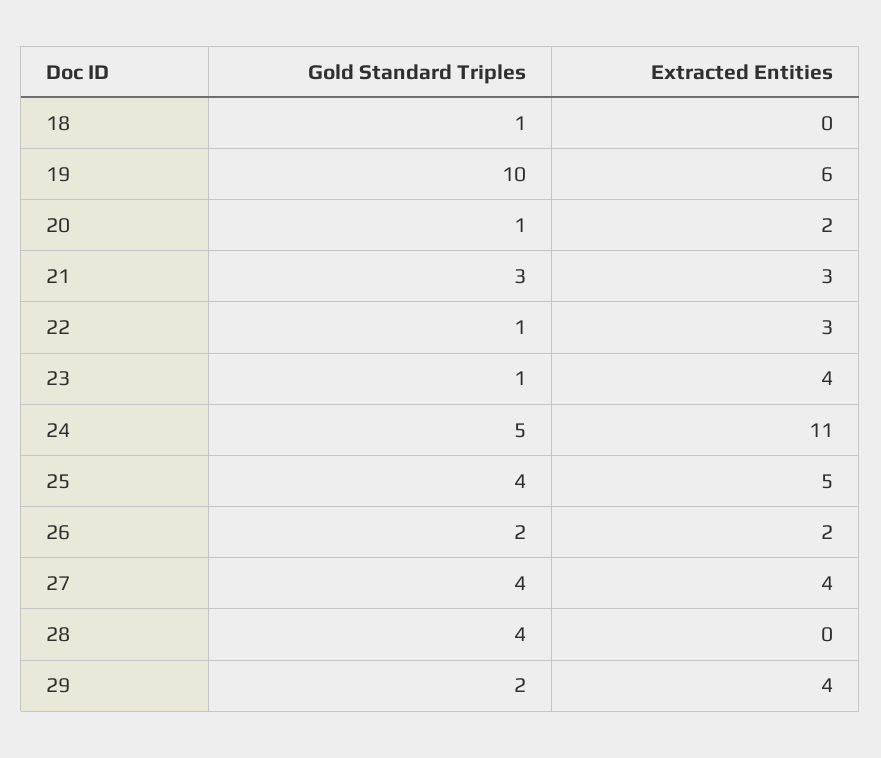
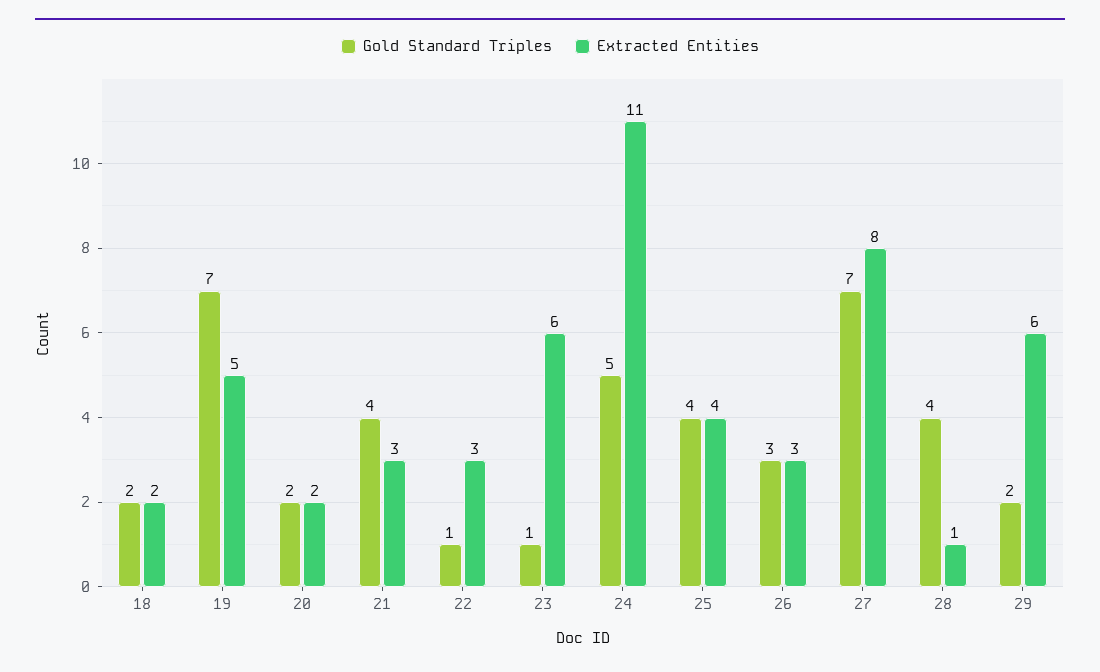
  {
    "Gold Standard Triples": {
-     "18": 1,
+     "18": 2,
-     "19": 10,
+     "19": 7,
-     "20": 1,
+     "20": 2,
-     "21": 3,
+     "21": 4,
      "22": 1,
      "23": 1,
      "24": 5,
      "25": 4,
-     "26": 2,
+     "26": 3,
-     "27": 4,
+     "27": 7,
      "28": 4,
      "29": 2
    },
    "Extracted Entities": {
-     "18": 0,
+     "18": 2,
-     "19": 6,
+     "19": 5,
      "20": 2,
      "21": 3,
      "22": 3,
-     "23": 4,
+     "23": 6,
      "24": 11,
-     "25": 5,
+     "25": 4,
-     "26": 2,
+     "26": 3,
-     "27": 4,
+     "27": 8,
-     "28": 0,
+     "28": 1,
-     "29": 4
+     "29": 6
    }
  }

